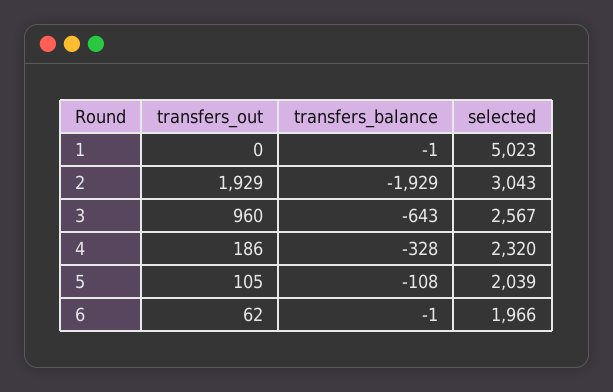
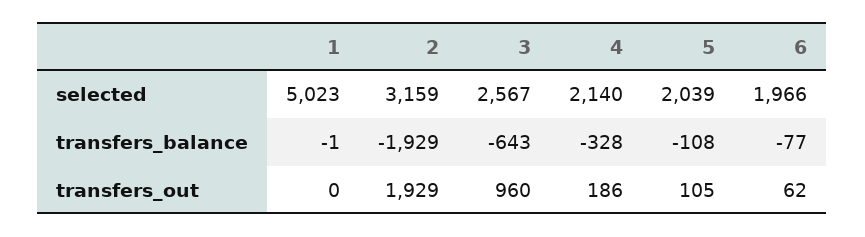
  {
    "transfers_out": {
      "1": 0,
      "2": 1929,
      "3": 960,
      "4": 186,
      "5": 105,
      "6": 62
    },
    "transfers_balance": {
      "1": -1,
      "2": -1929,
      "3": -643,
      "4": -328,
      "5": -108,
-     "6": -1
+     "6": -77
    },
    "selected": {
      "1": 5023,
-     "2": 3043,
+     "2": 3159,
      "3": 2567,
-     "4": 2320,
+     "4": 2140,
      "5": 2039,
      "6": 1966
    }
  }

